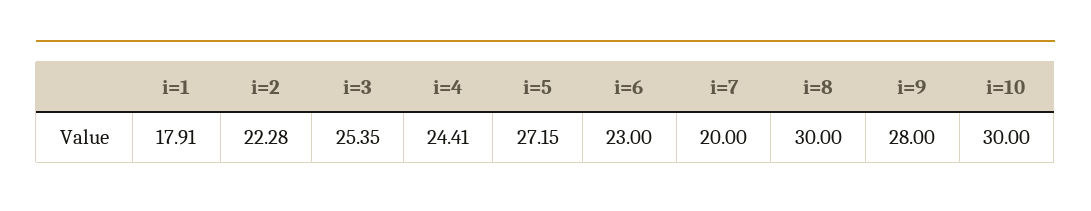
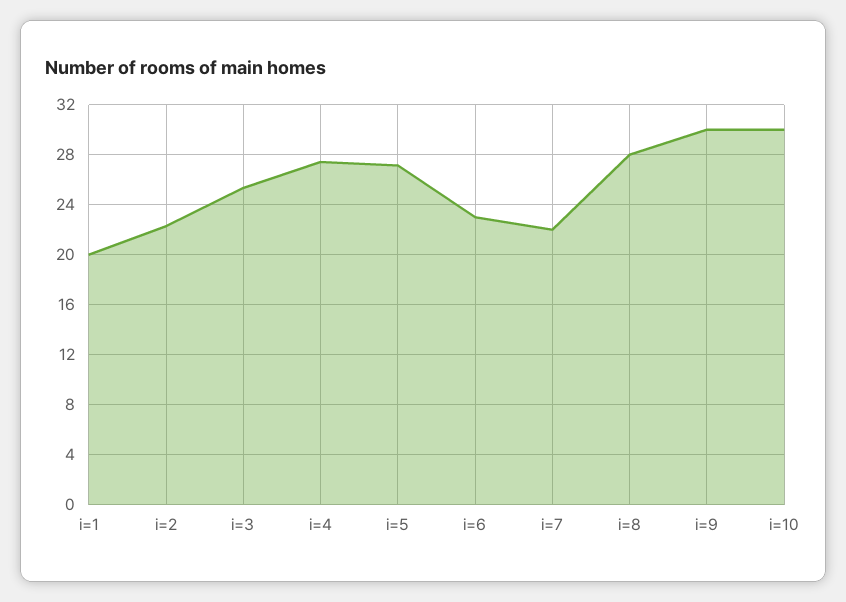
  {
-   "i=1": 17.91,
+   "i=1": 20,
    "i=2": 22.28,
    "i=3": 25.35,
-   "i=4": 24.41,
+   "i=4": 27.5,
    "i=5": 27.15,
    "i=6": 23,
-   "i=7": 20,
+   "i=7": 22,
-   "i=8": 30,
+   "i=8": 28,
-   "i=9": 28,
+   "i=9": 30,
    "i=10": 30
  }

